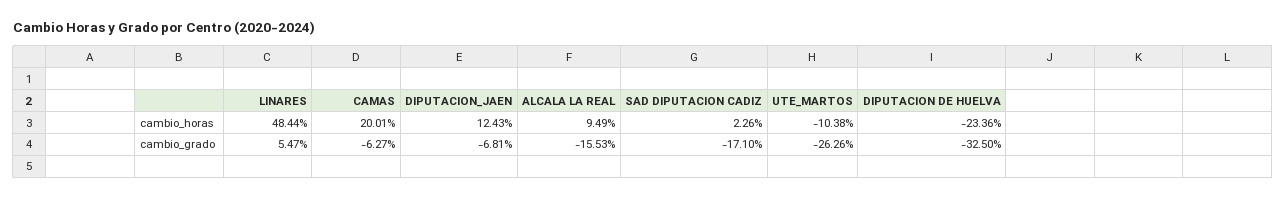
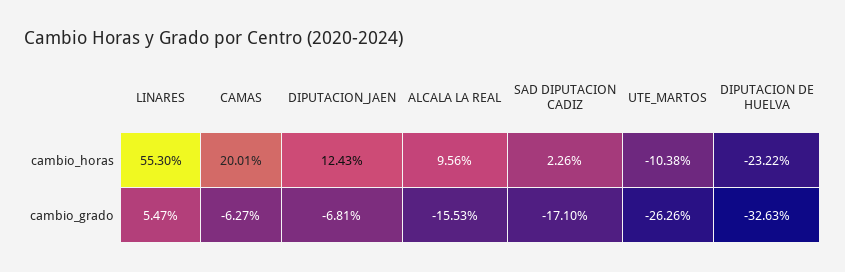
  {
    "LINARES": {
-     "cambio_horas": 48.44,
+     "cambio_horas": 55.3,
      "cambio_grado": 5.47
    },
    "CAMAS": {
      "cambio_horas": 20.01,
      "cambio_grado": -6.27
    },
    "DIPUTACION_JAEN": {
      "cambio_horas": 12.43,
      "cambio_grado": -6.81
    },
    "ALCALA LA REAL": {
-     "cambio_horas": 9.49,
+     "cambio_horas": 9.56,
      "cambio_grado": -15.53
    },
    "SAD DIPUTACION CADIZ": {
      "cambio_horas": 2.26,
      "cambio_grado": -17.1
    },
    "UTE_MARTOS": {
      "cambio_horas": -10.38,
      "cambio_grado": -26.26
    },
    "DIPUTACION DE HUELVA": {
-     "cambio_horas": -23.36,
+     "cambio_horas": -23.22,
-     "cambio_grado": -32.5
+     "cambio_grado": -32.63
    }
  }

